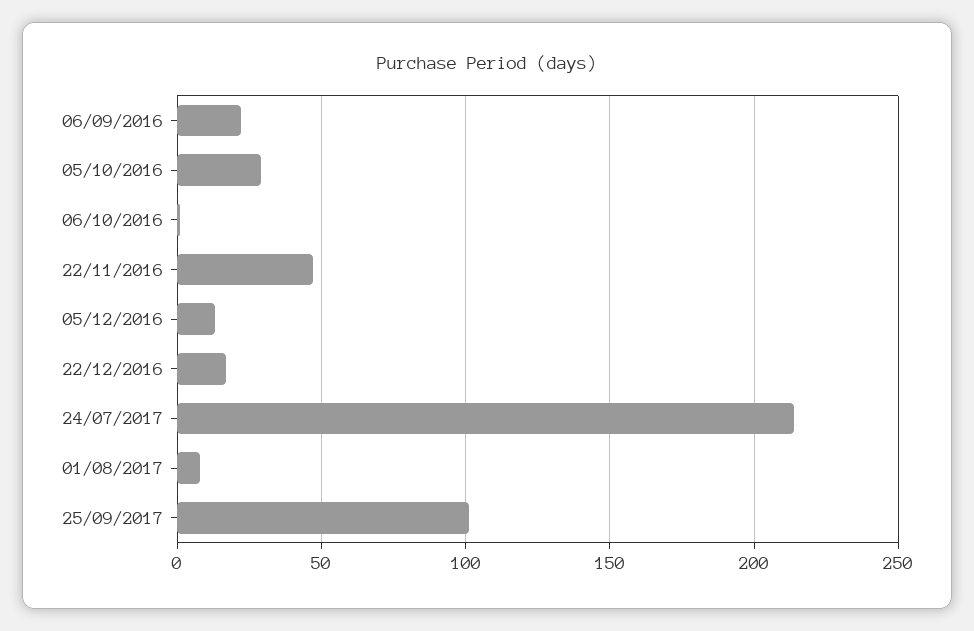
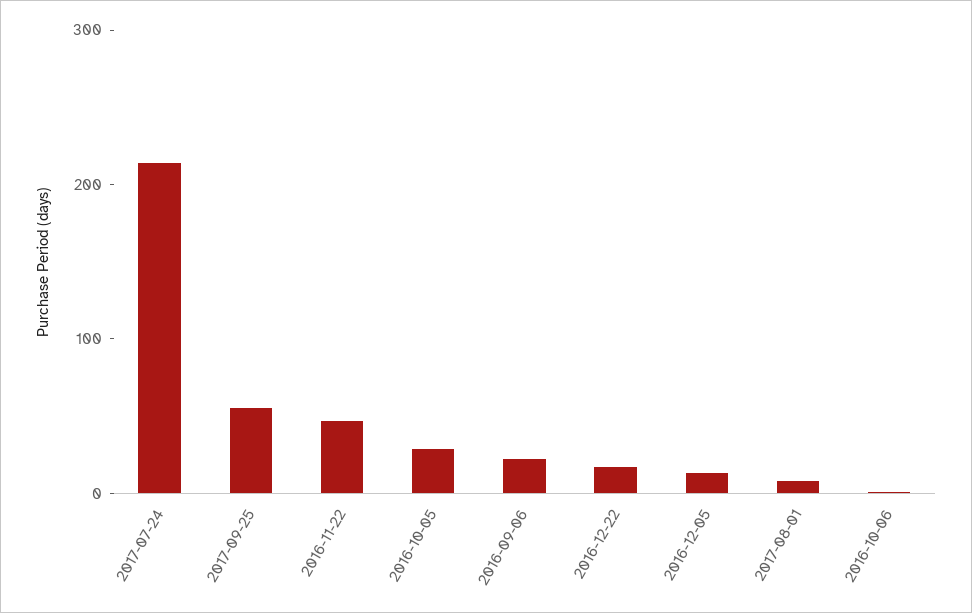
  {
    "06/09/2016": 20,
    "05/10/2016": 30,
    "06/10/2016": 0,
    "22/11/2016": 45,
    "05/12/2016": 15,
    "22/12/2016": 15,
    "24/07/2017": 215,
    "01/08/2017": 10,
-   "25/09/2017": 100
+   "25/09/2017": 60
  }

